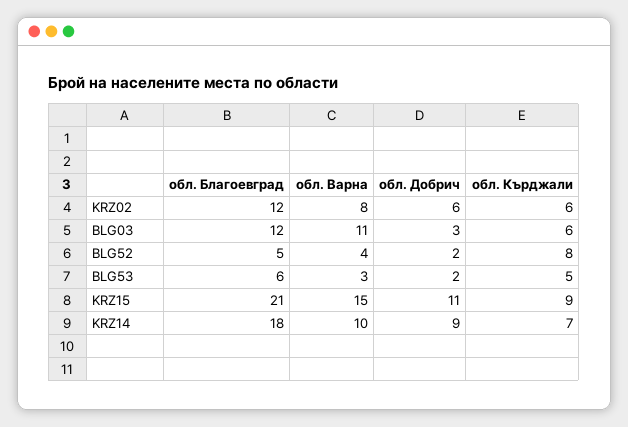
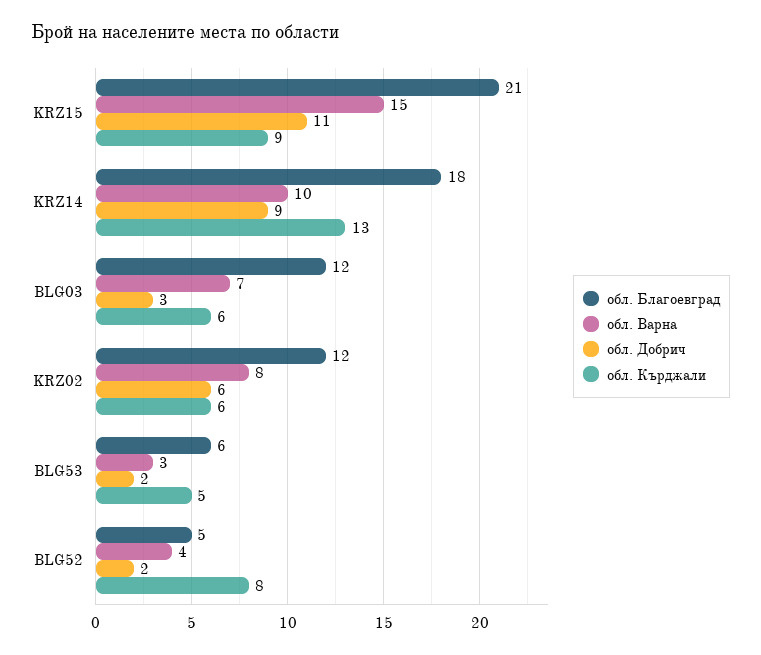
  {
    "обл. Благоевград": {
      "KRZ02": 12,
      "BLG03": 12,
      "BLG52": 5,
      "BLG53": 6,
      "KRZ15": 21,
      "KRZ14": 18
    },
    "обл. Варна": {
      "KRZ02": 8,
-     "BLG03": 11,
+     "BLG03": 7,
      "BLG52": 4,
      "BLG53": 3,
      "KRZ15": 15,
      "KRZ14": 10
    },
    "обл. Добрич": {
      "KRZ02": 6,
      "BLG03": 3,
      "BLG52": 2,
      "BLG53": 2,
      "KRZ15": 11,
      "KRZ14": 9
    },
    "обл. Кърджали": {
      "KRZ02": 6,
      "BLG03": 6,
      "BLG52": 8,
      "BLG53": 5,
      "KRZ15": 9,
-     "KRZ14": 7
+     "KRZ14": 13
    }
  }

